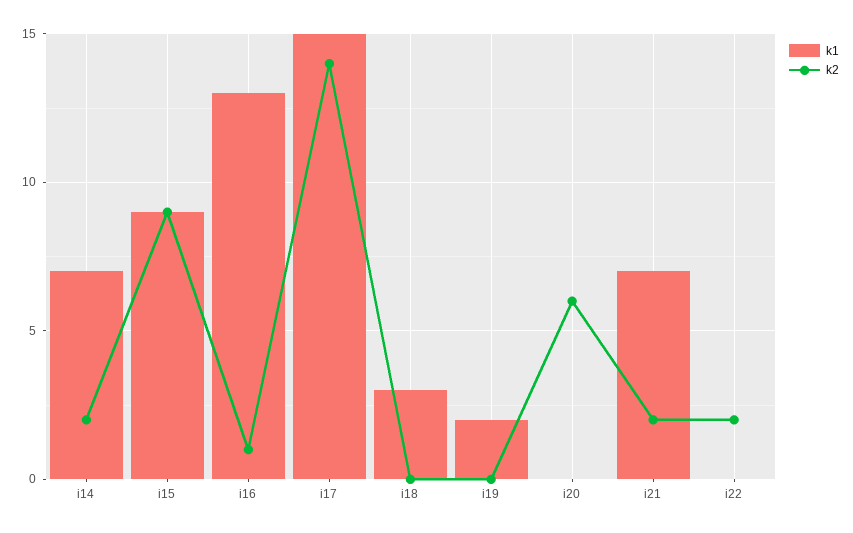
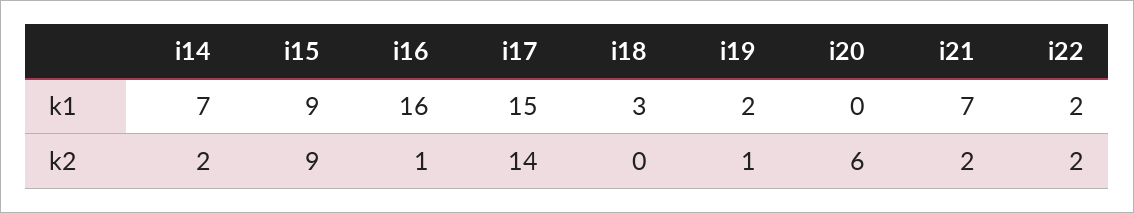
  {
    "k1": {
      "i14": 7,
      "i15": 9,
-     "i16": 13,
+     "i16": 16,
      "i17": 15,
      "i18": 3,
      "i19": 2,
      "i20": 0,
      "i21": 7,
-     "i22": 0
+     "i22": 2
    },
    "k2": {
      "i14": 2,
      "i15": 9,
      "i16": 1,
      "i17": 14,
      "i18": 0,
-     "i19": 0,
+     "i19": 1,
      "i20": 6,
      "i21": 2,
      "i22": 2
    }
  }

